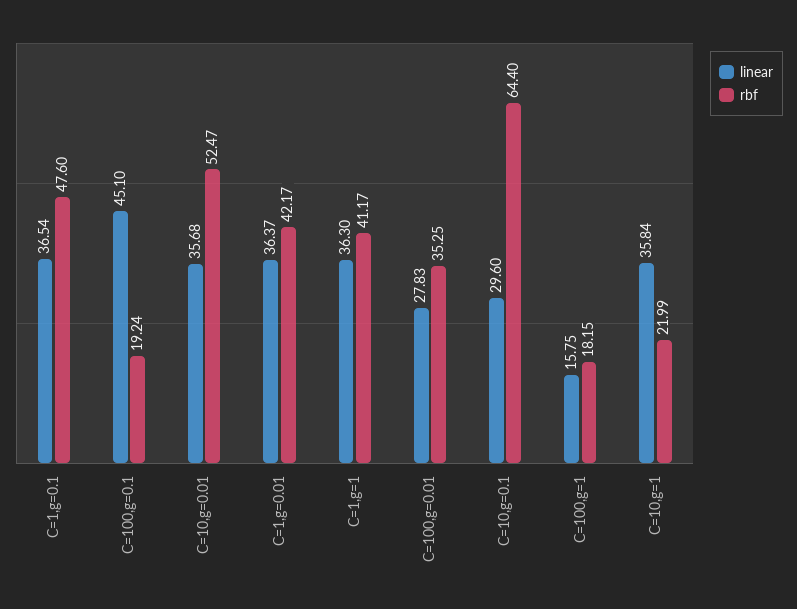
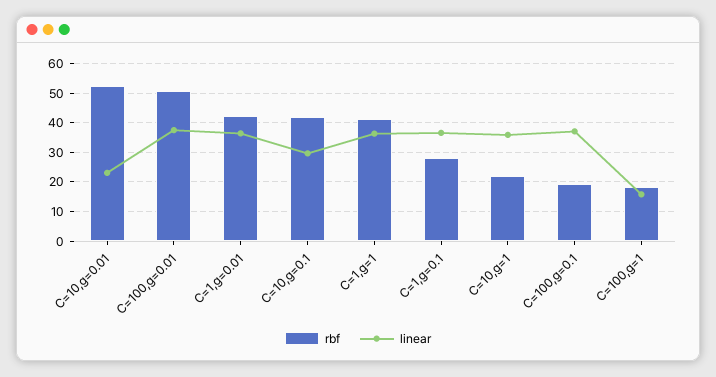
  {
    "linear": {
      "C=1,g=0.1": 36.54,
-     "C=100,g=0.1": 45.1,
+     "C=100,g=0.1": 37.5,
-     "C=10,g=0.01": 35.68,
+     "C=10,g=0.01": 22.5,
      "C=1,g=0.01": 36.37,
      "C=1,g=1": 36.3,
-     "C=100,g=0.01": 27.83,
+     "C=100,g=0.01": 37.5,
      "C=10,g=0.1": 29.6,
      "C=100,g=1": 15.75,
      "C=10,g=1": 35.84
    },
    "rbf": {
-     "C=1,g=0.1": 47.6,
+     "C=1,g=0.1": 27.5,
      "C=100,g=0.1": 19.24,
      "C=10,g=0.01": 52.47,
      "C=1,g=0.01": 42.17,
      "C=1,g=1": 41.17,
-     "C=100,g=0.01": 35.25,
+     "C=100,g=0.01": 50,
-     "C=10,g=0.1": 64.4,
+     "C=10,g=0.1": 42.5,
      "C=100,g=1": 18.15,
      "C=10,g=1": 21.99
    }
  }

